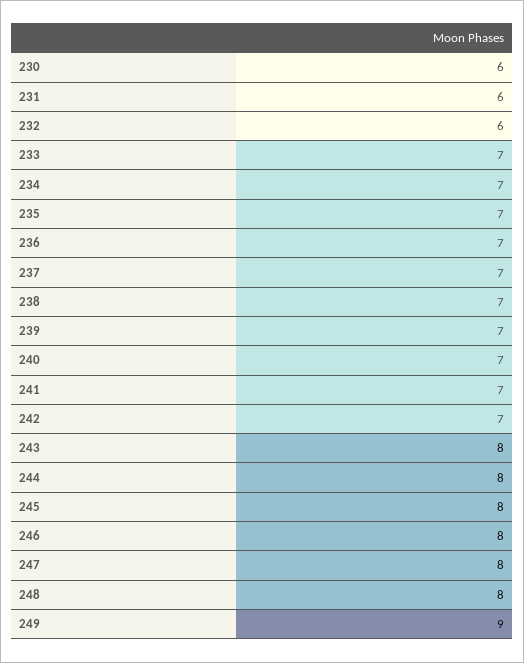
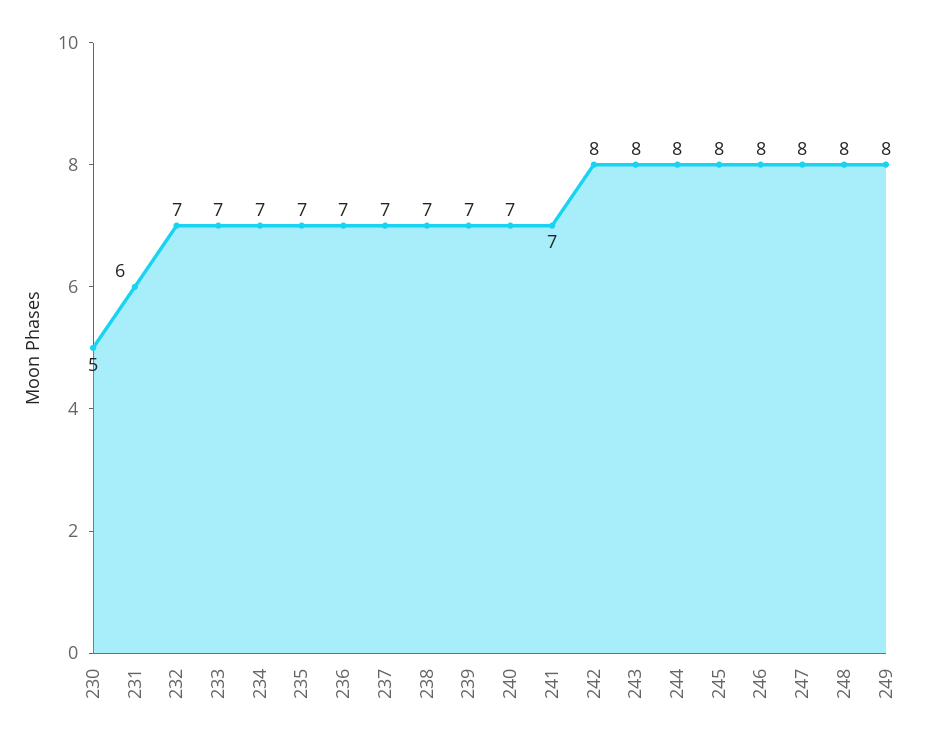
  {
-   "230": 6,
+   "230": 5,
    "231": 6,
-   "232": 6,
+   "232": 7,
    "233": 7,
    "234": 7,
    "235": 7,
    "236": 7,
    "237": 7,
    "238": 7,
    "239": 7,
    "240": 7,
    "241": 7,
-   "242": 7,
+   "242": 8,
    "243": 8,
    "244": 8,
    "245": 8,
    "246": 8,
    "247": 8,
    "248": 8,
-   "249": 9
+   "249": 8
  }

